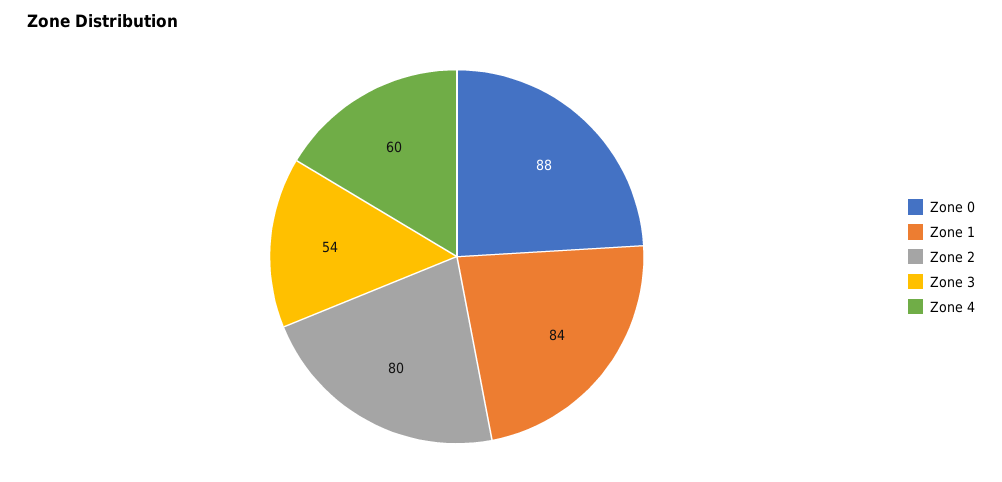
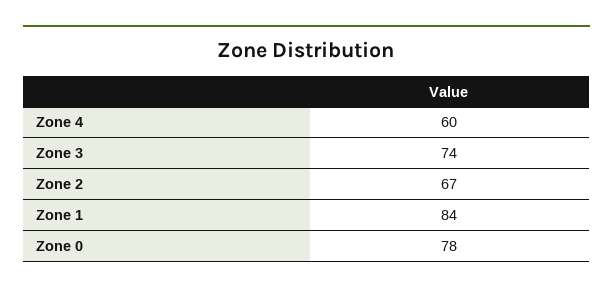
  {
-   "Zone 0": 88,
+   "Zone 0": 78,
    "Zone 1": 84,
-   "Zone 2": 80,
+   "Zone 2": 67,
-   "Zone 3": 54,
+   "Zone 3": 74,
    "Zone 4": 60
  }

